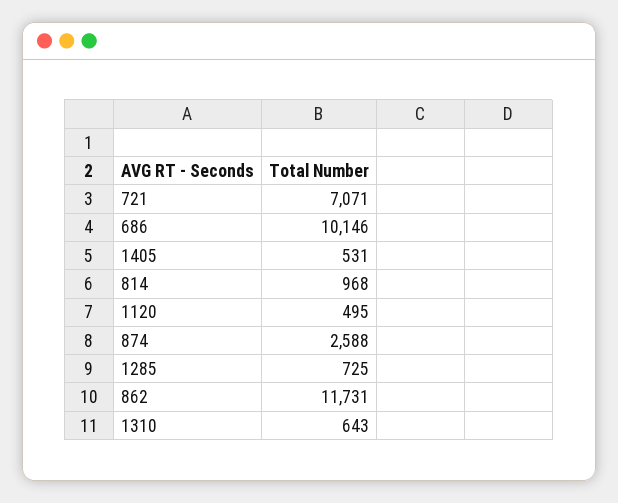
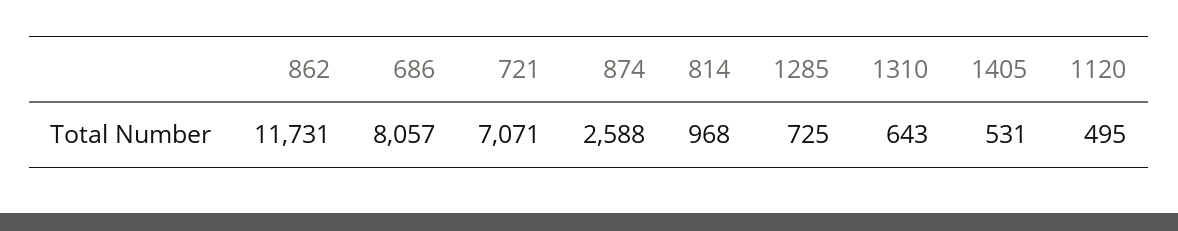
  {
    "721": 7071,
-   "686": 10146,
+   "686": 8057,
    "1405": 531,
    "814": 968,
    "1120": 495,
    "874": 2588,
    "1285": 725,
    "862": 11731,
    "1310": 643
  }

